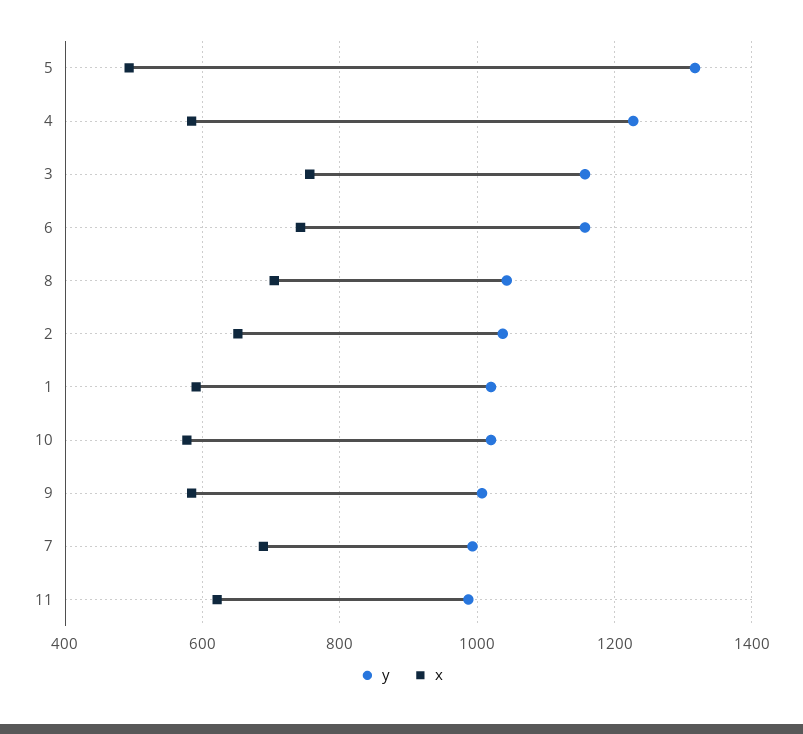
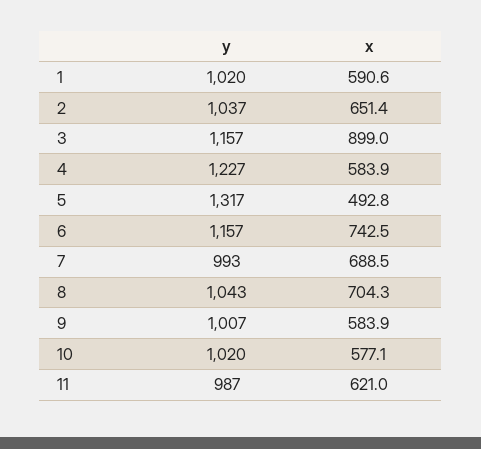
  {
    "y": {
      "5": 1317,
      "4": 1227,
      "3": 1157,
      "6": 1157,
      "8": 1043,
      "2": 1037,
      "1": 1020,
      "10": 1020,
      "9": 1007,
      "7": 993,
      "11": 987
    },
    "x": {
      "5": 492.8,
      "4": 583.9,
-     "3": 760,
+     "3": 899,
      "6": 742.5,
      "8": 704.3,
      "2": 651.4,
      "1": 590.6,
      "10": 577.1,
      "9": 583.9,
      "7": 688.5,
      "11": 621
    }
  }

